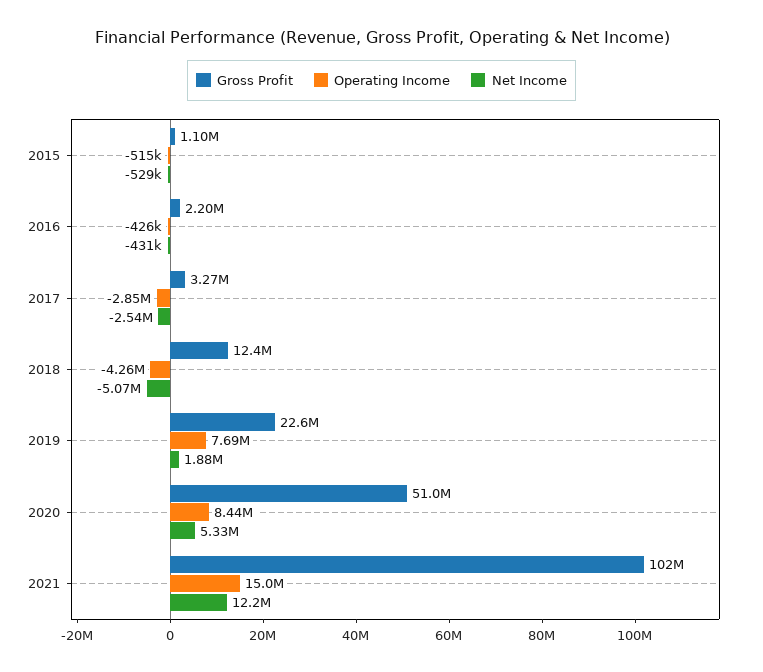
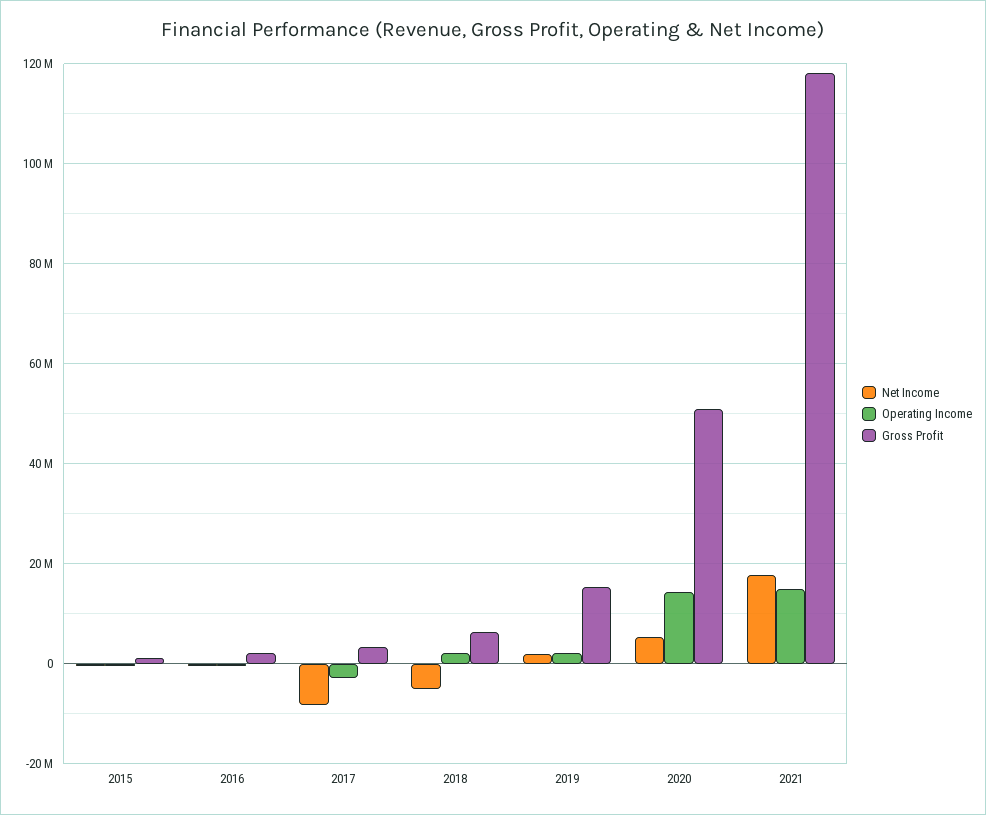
  {
    "Gross Profit": {
      "2015": 1100000,
      "2016": 2200000,
      "2017": 3270000,
-     "2018": 12400000,
+     "2018": 6000000,
-     "2019": 22600000,
+     "2019": 16000000,
      "2020": 51000000,
-     "2021": 102000000
+     "2021": 118000000
    },
    "Operating Income": {
      "2015": -515000,
      "2016": -426000,
      "2017": -2850000,
-     "2018": -4260000,
+     "2018": 2000000,
-     "2019": 7690000,
+     "2019": 2000000,
-     "2020": 8440000,
+     "2020": 14000000,
      "2021": 15000000
    },
    "Net Income": {
      "2015": -529000,
      "2016": -431000,
-     "2017": -2540000,
+     "2017": -8000000,
      "2018": -5070000,
      "2019": 1880000,
      "2020": 5330000,
-     "2021": 12200000
+     "2021": 18000000
    }
  }

